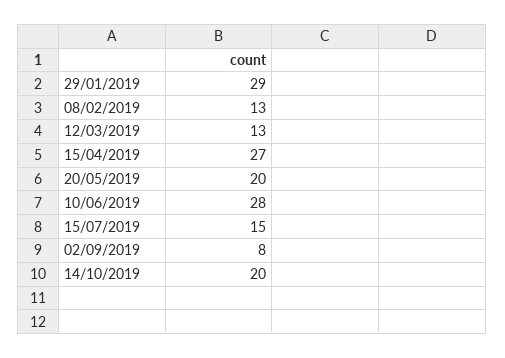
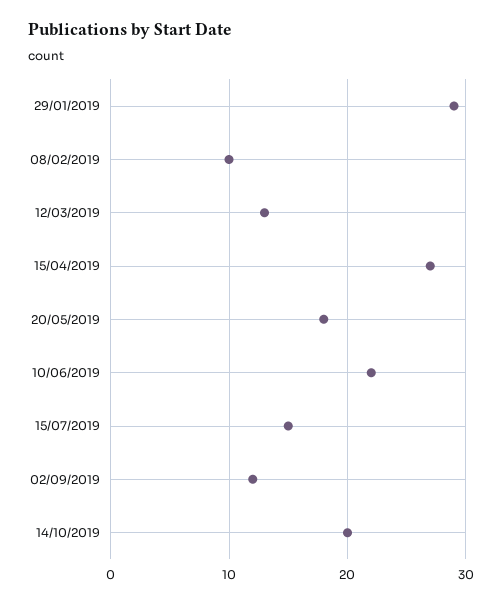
  {
    "29/01/2019": 29,
-   "08/02/2019": 13,
+   "08/02/2019": 10,
    "12/03/2019": 13,
    "15/04/2019": 27,
-   "20/05/2019": 20,
+   "20/05/2019": 18,
-   "10/06/2019": 28,
+   "10/06/2019": 22,
    "15/07/2019": 15,
-   "02/09/2019": 8,
+   "02/09/2019": 12,
    "14/10/2019": 20
  }

